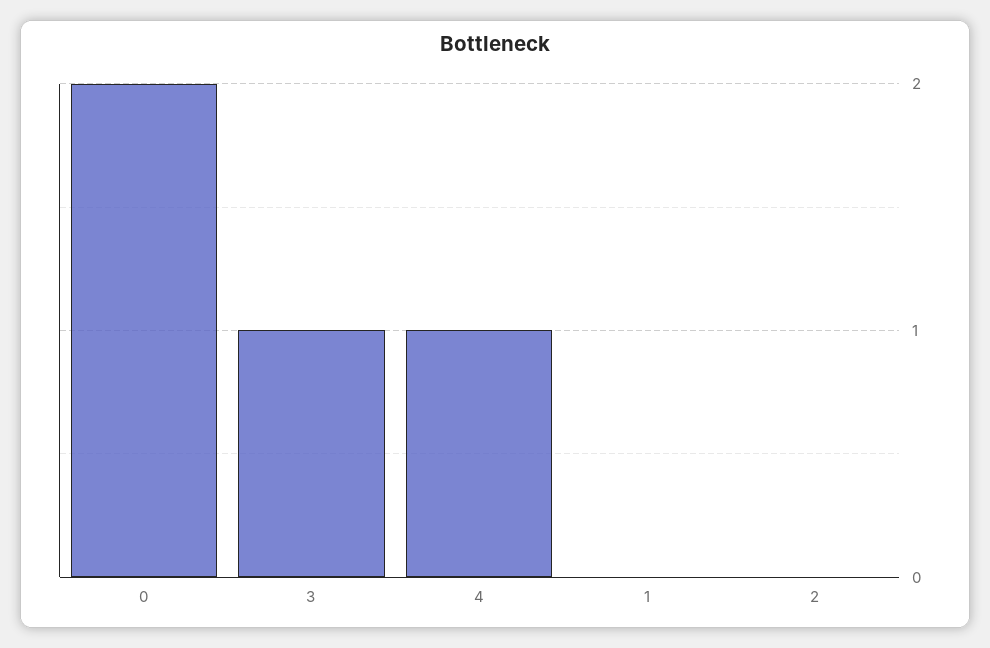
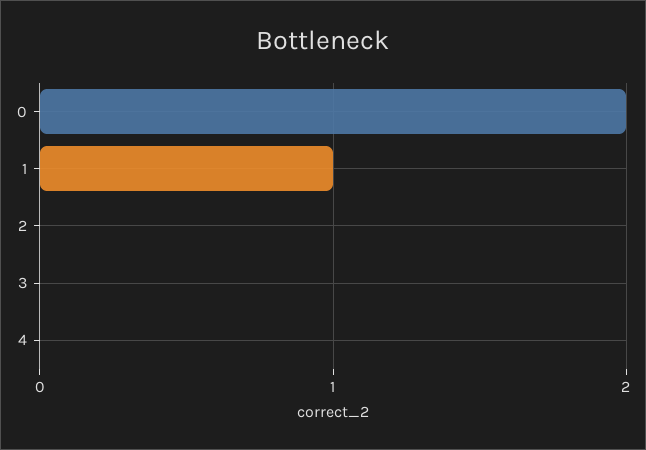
  {
    "0": 2,
-   "3": 1,
+   "3": 0,
-   "4": 1,
+   "4": 0,
-   "1": 0,
+   "1": 1,
    "2": 0
  }

